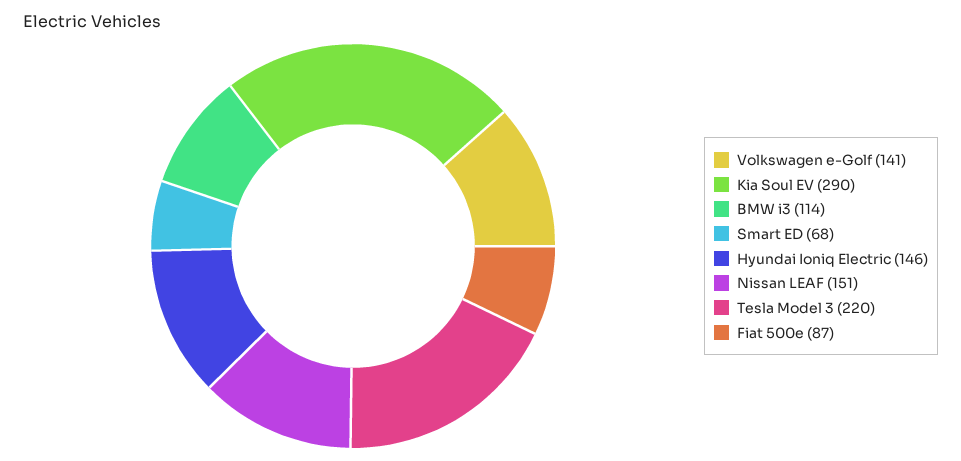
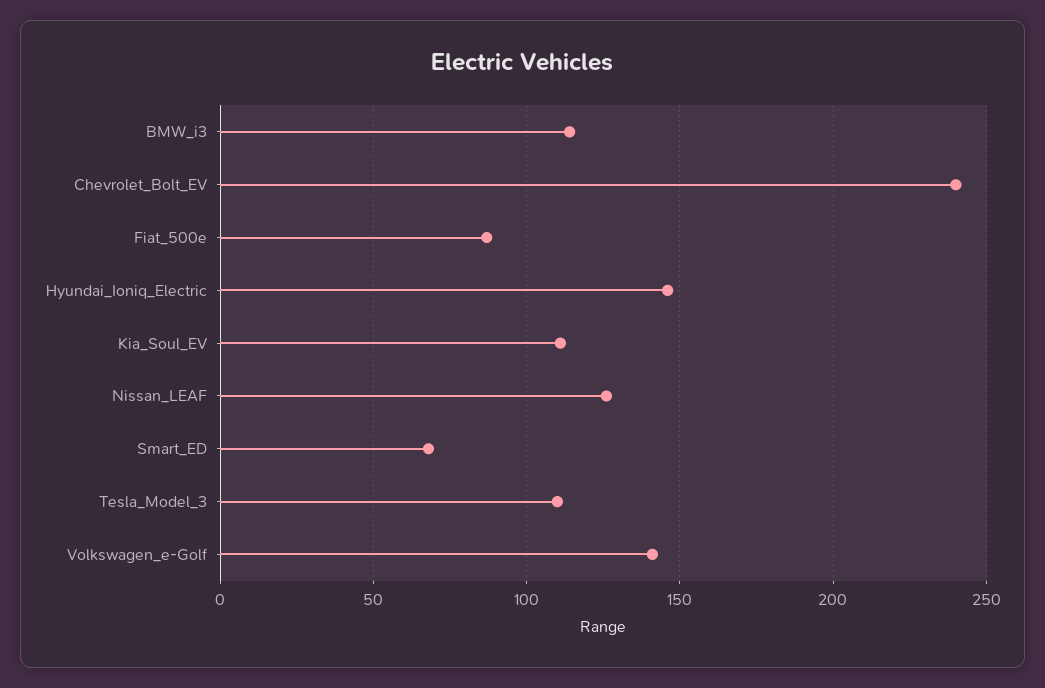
  {
    "Volkswagen e-Golf": 141,
-   "Kia Soul EV": 290,
+   "Kia Soul EV": 110,
    "BMW i3": 114,
    "Smart ED": 68,
    "Hyundai Ioniq Electric": 146,
-   "Nissan LEAF": 151,
+   "Nissan LEAF": 125,
-   "Tesla Model 3": 220,
+   "Tesla Model 3": 110,
-   "Fiat 500e": 87
+   "Fiat 500e": 87,
+   "Chevrolet_Bolt_EV": 240
  }

